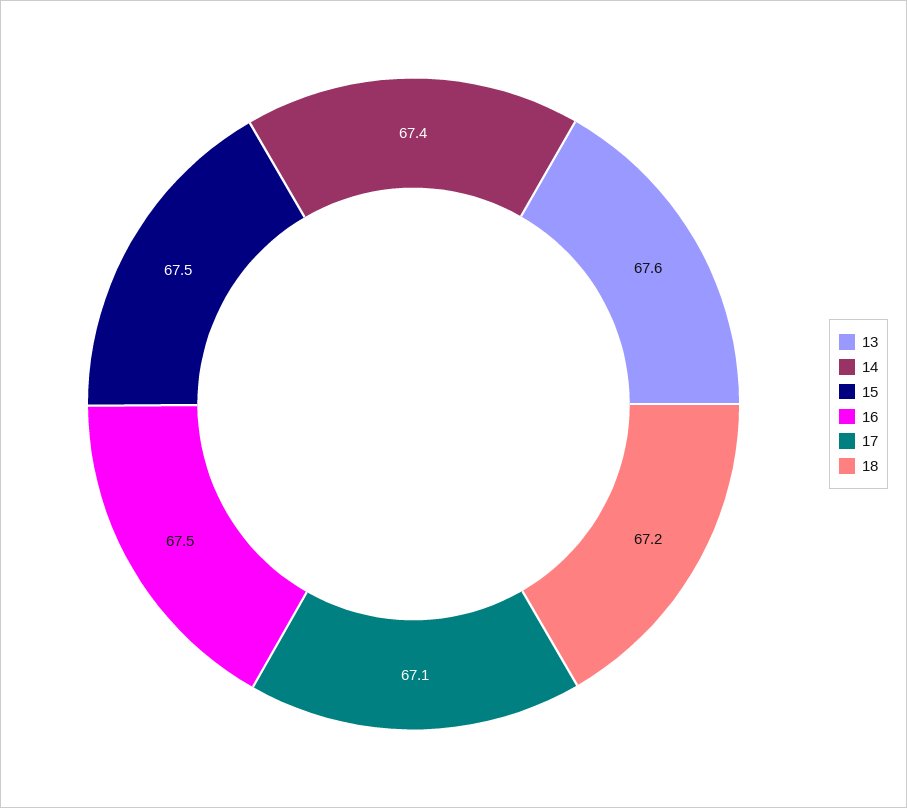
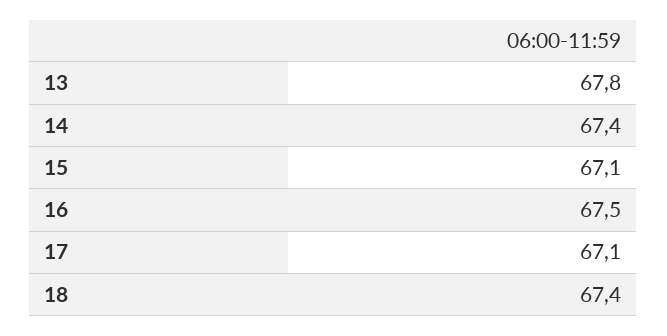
  {
-   "13": 67.6,
+   "13": 67.8,
    "14": 67.4,
-   "15": 67.5,
+   "15": 67.1,
    "16": 67.5,
    "17": 67.1,
-   "18": 67.2
+   "18": 67.4
  }

